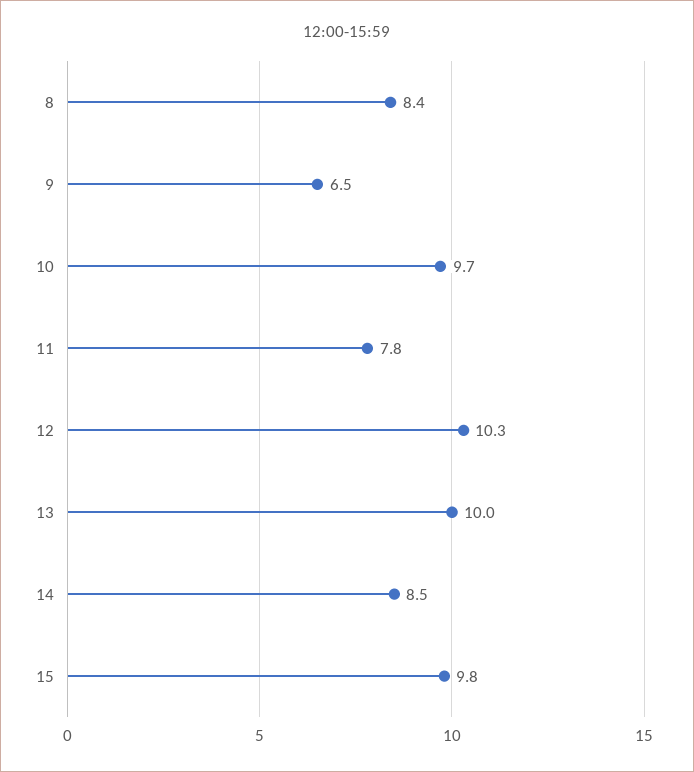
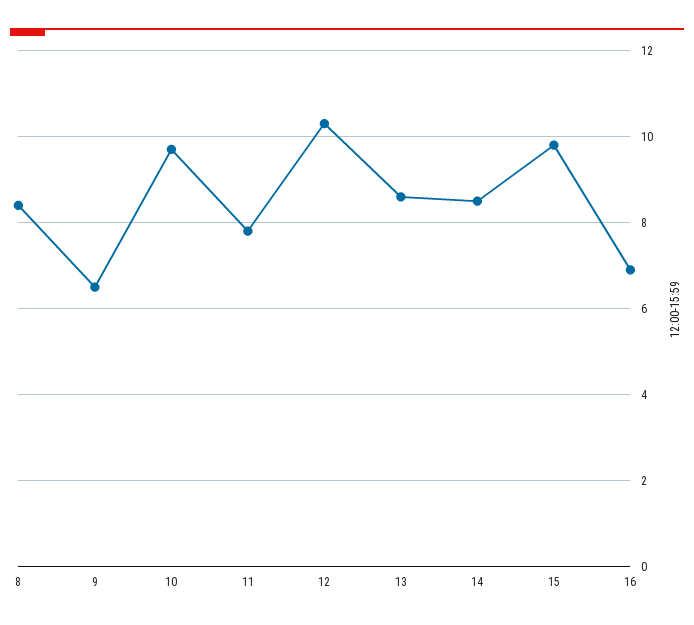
  {
    "8": 8.4,
    "9": 6.5,
    "10": 9.7,
    "11": 7.8,
    "12": 10.3,
-   "13": 10,
+   "13": 8.5,
    "14": 8.5,
-   "15": 9.8
+   "15": 9.8,
+   "16": 7
  }

